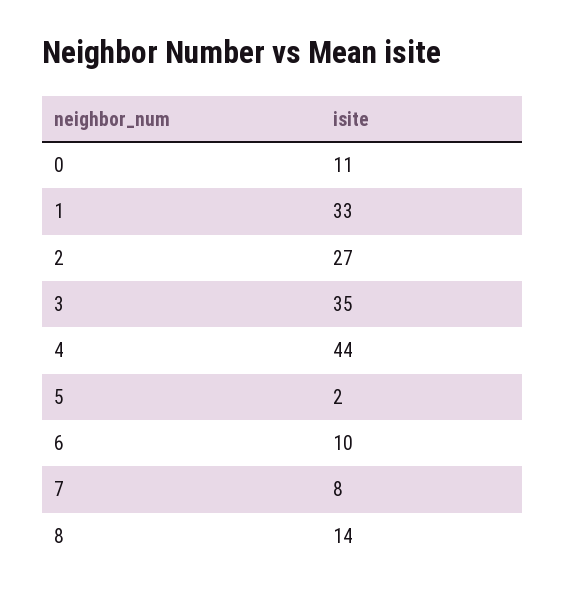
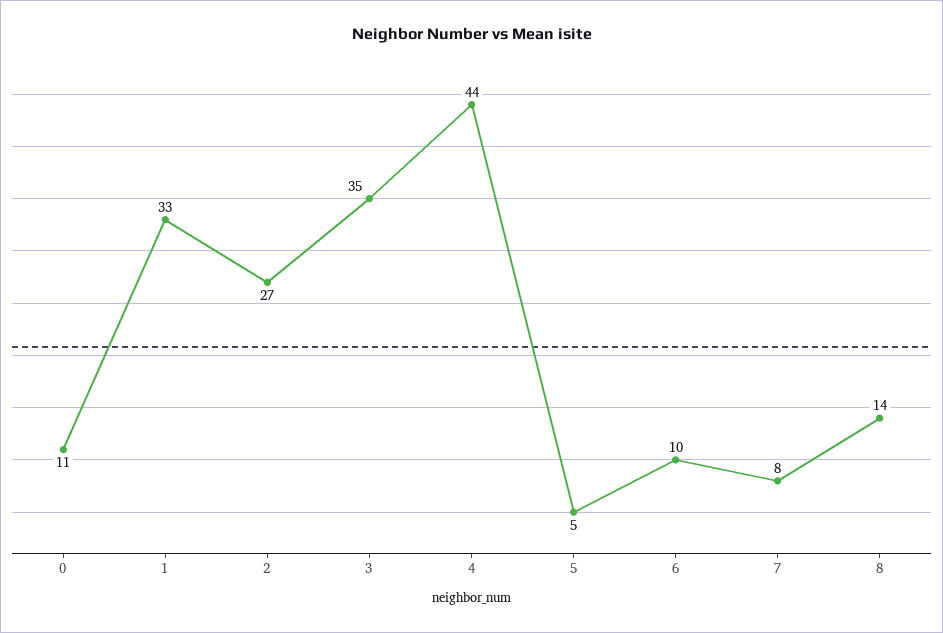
  {
    "0": 11,
    "1": 33,
    "2": 27,
    "3": 35,
    "4": 44,
-   "5": 2,
+   "5": 5,
    "6": 10,
    "7": 8,
    "8": 14
  }

